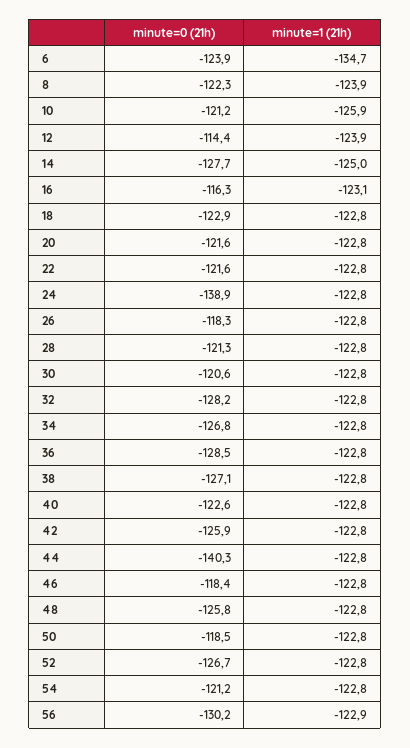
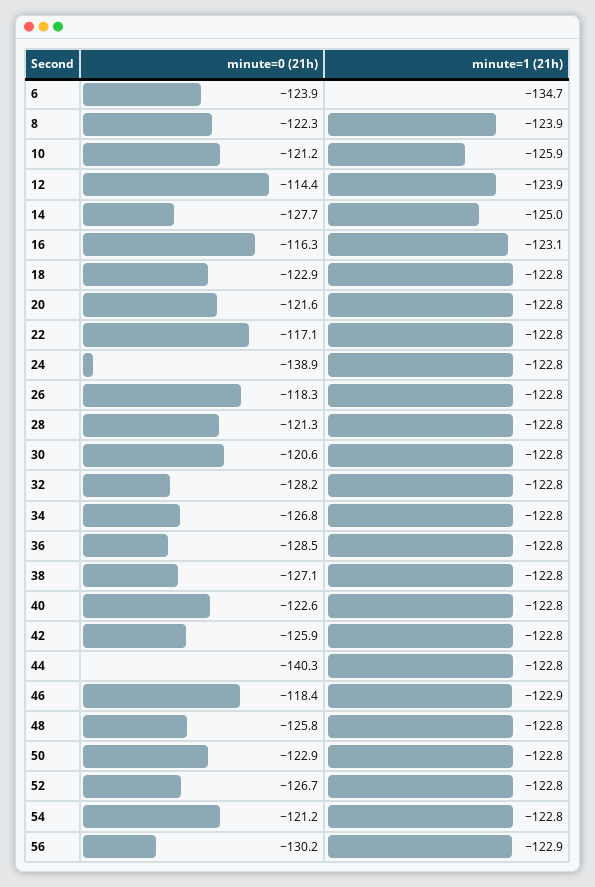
  {
    "minute=0 (21h)": {
      "6": -123.9,
      "8": -122.3,
      "10": -121.2,
      "12": -114.4,
      "14": -127.7,
      "16": -116.3,
      "18": -122.9,
      "20": -121.6,
-     "22": -121.6,
+     "22": -117.1,
      "24": -138.9,
      "26": -118.3,
      "28": -121.3,
      "30": -120.6,
      "32": -128.2,
      "34": -126.8,
      "36": -128.5,
      "38": -127.1,
      "40": -122.6,
      "42": -125.9,
      "44": -140.3,
      "46": -118.4,
      "48": -125.8,
-     "50": -118.5,
+     "50": -122.9,
      "52": -126.7,
      "54": -121.2,
      "56": -130.2
    },
    "minute=1 (21h)": {
      "6": -134.7,
      "8": -123.9,
      "10": -125.9,
      "12": -123.9,
      "14": -125,
      "16": -123.1,
      "18": -122.8,
      "20": -122.8,
      "22": -122.8,
      "24": -122.8,
      "26": -122.8,
      "28": -122.8,
      "30": -122.8,
      "32": -122.8,
      "34": -122.8,
      "36": -122.8,
      "38": -122.8,
      "40": -122.8,
      "42": -122.8,
      "44": -122.8,
-     "46": -122.8,
+     "46": -122.9,
      "48": -122.8,
      "50": -122.8,
      "52": -122.8,
      "54": -122.8,
      "56": -122.9
    }
  }

